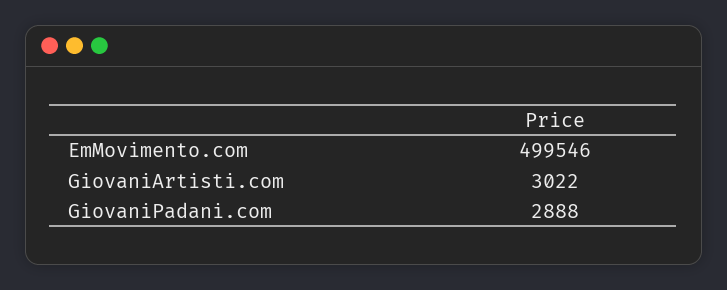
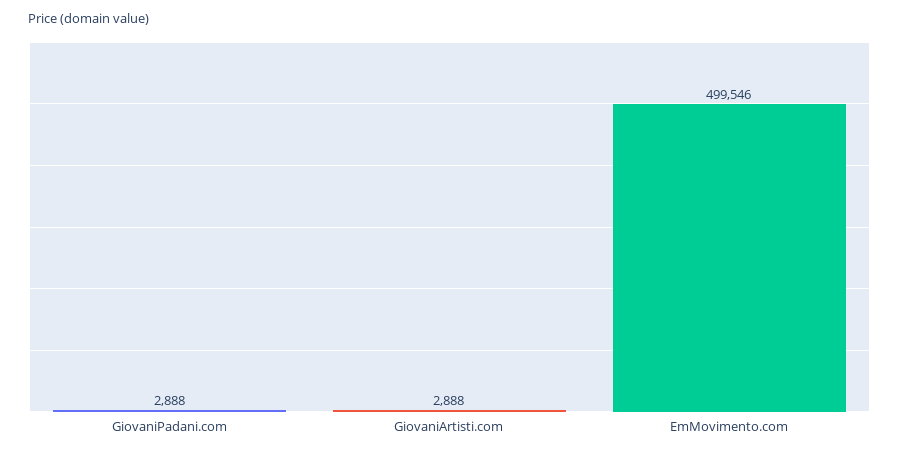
  {
    "EmMovimento.com": 499546,
-   "GiovaniArtisti.com": 3022,
+   "GiovaniArtisti.com": 2888,
    "GiovaniPadani.com": 2888
  }

